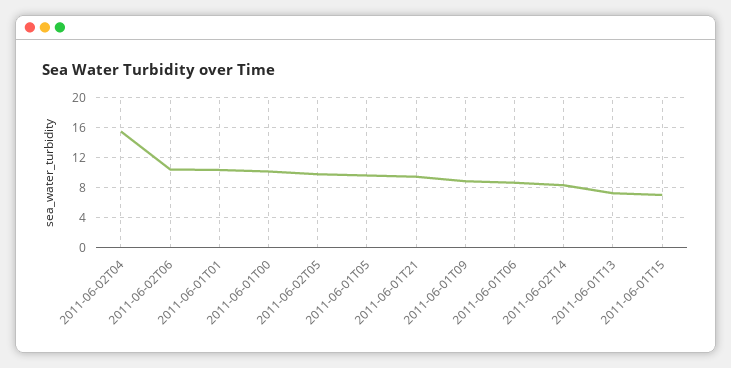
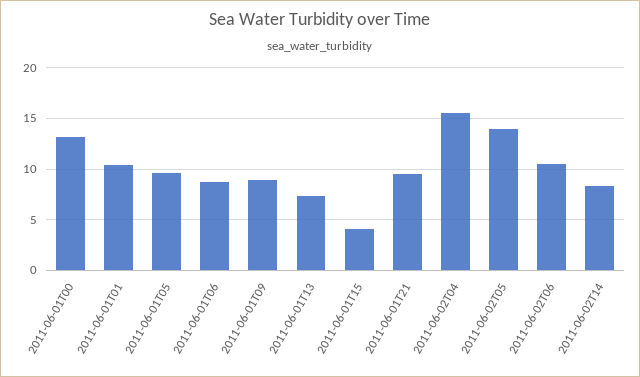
  {
    "2011-06-02T04": 16,
    "2011-06-02T06": 10,
    "2011-06-01T01": 10,
-   "2011-06-01T00": 10,
+   "2011-06-01T00": 13,
-   "2011-06-02T05": 10,
+   "2011-06-02T05": 14,
    "2011-06-01T05": 10,
    "2011-06-01T21": 10,
    "2011-06-01T09": 9,
    "2011-06-01T06": 9,
    "2011-06-02T14": 8,
    "2011-06-01T13": 7,
-   "2011-06-01T15": 7
+   "2011-06-01T15": 4
  }

